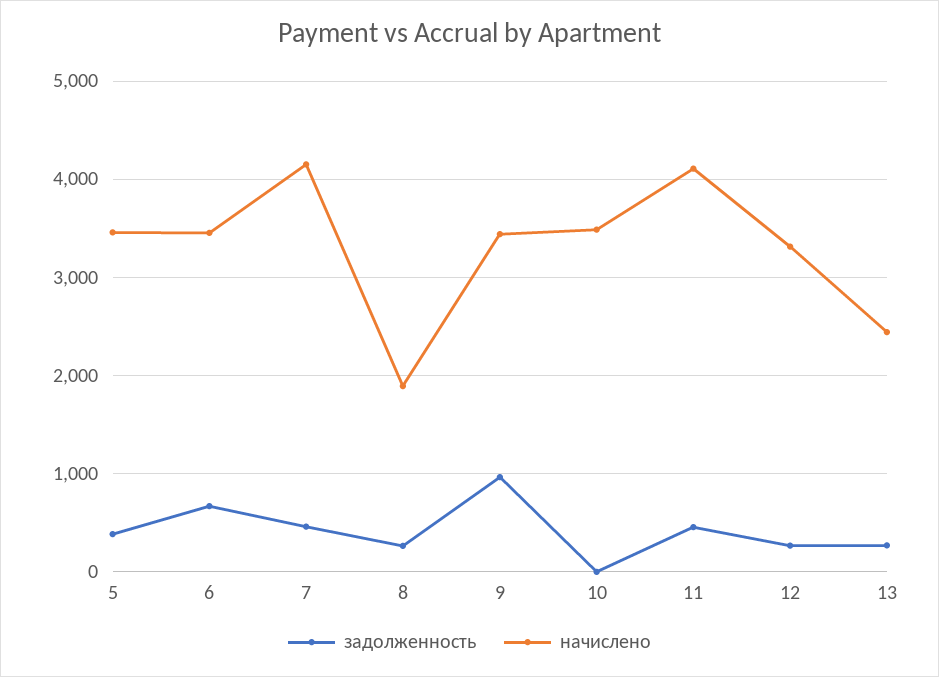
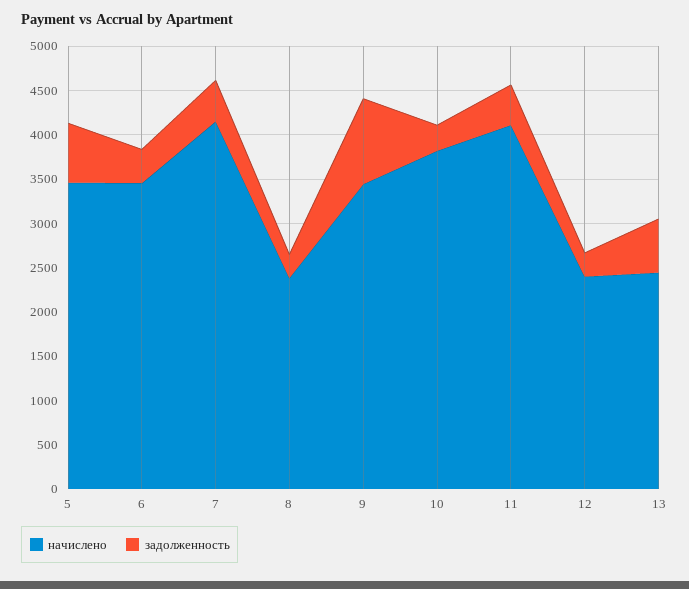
  {
    "задолженность": {
-     "5": 400,
+     "5": 700,
-     "6": 700,
+     "6": 400,
      "7": 500,
      "8": 300,
      "9": 1000,
-     "10": 0,
+     "10": 300,
      "11": 500,
      "12": 300,
-     "13": 300
+     "13": 600
    },
    "начислено": {
      "5": 3500,
      "6": 3500,
      "7": 4200,
-     "8": 1900,
+     "8": 2400,
      "9": 3400,
-     "10": 3500,
+     "10": 3800,
      "11": 4100,
-     "12": 3300,
+     "12": 2400,
      "13": 2400
    }
  }

